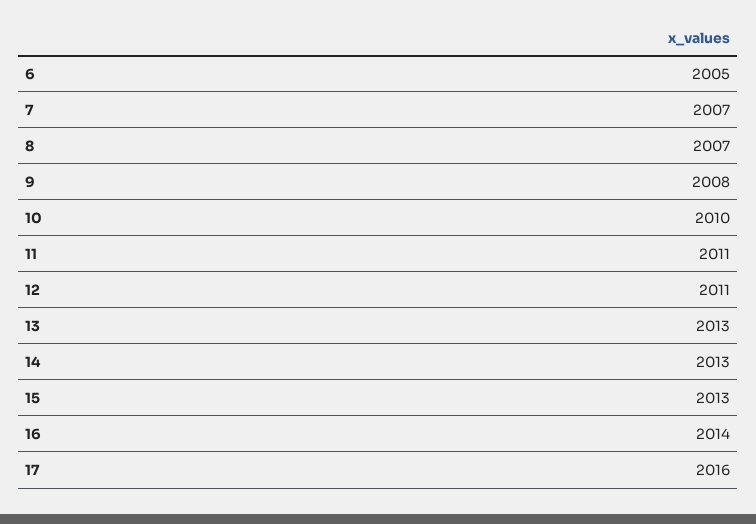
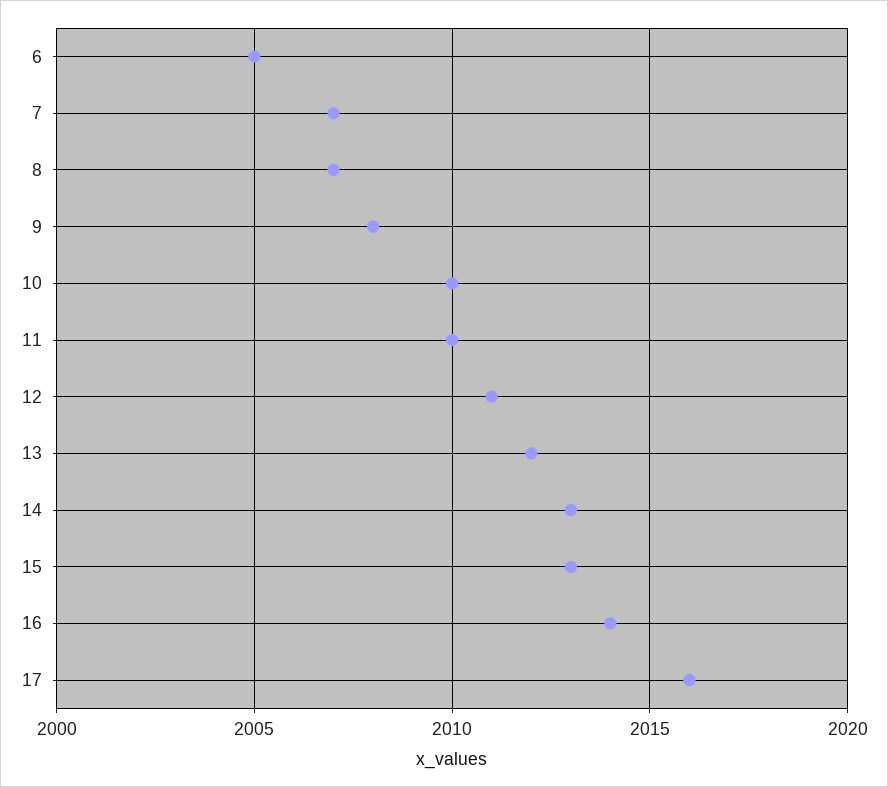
  {
    "6": 2005,
    "7": 2007,
    "8": 2007,
    "9": 2008,
    "10": 2010,
-   "11": 2011,
+   "11": 2010,
    "12": 2011,
-   "13": 2013,
+   "13": 2012,
    "14": 2013,
    "15": 2013,
    "16": 2014,
    "17": 2016
  }

